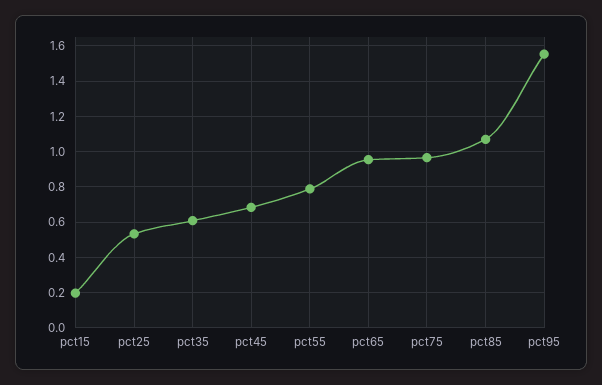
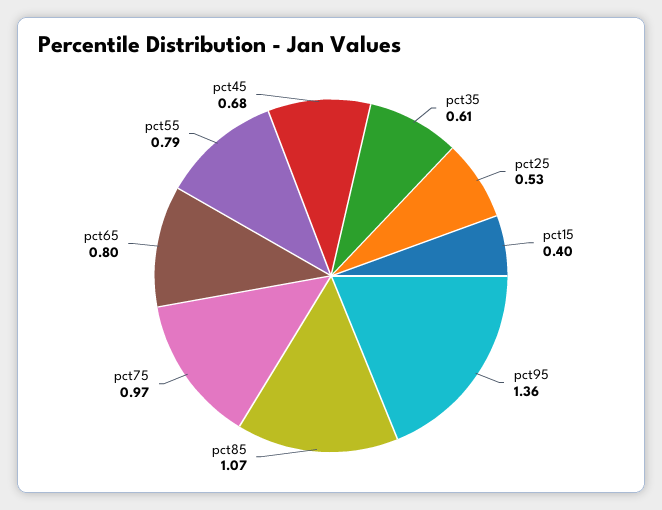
  {
-   "pct15": 0.2,
+   "pct15": 0.4,
    "pct25": 0.53,
    "pct35": 0.61,
    "pct45": 0.68,
    "pct55": 0.79,
-   "pct65": 0.95,
+   "pct65": 0.8,
    "pct75": 0.97,
    "pct85": 1.07,
-   "pct95": 1.55
+   "pct95": 1.36
  }

